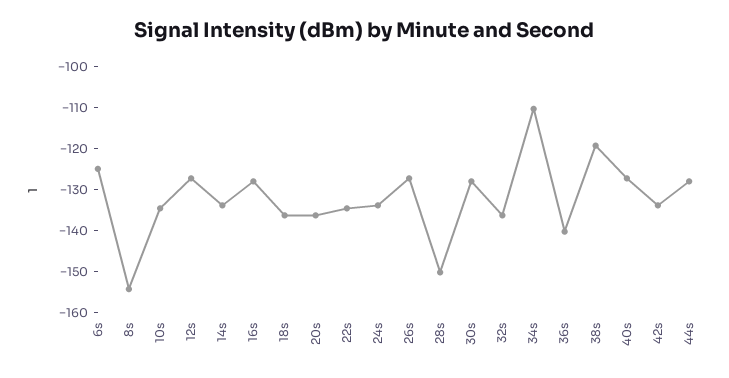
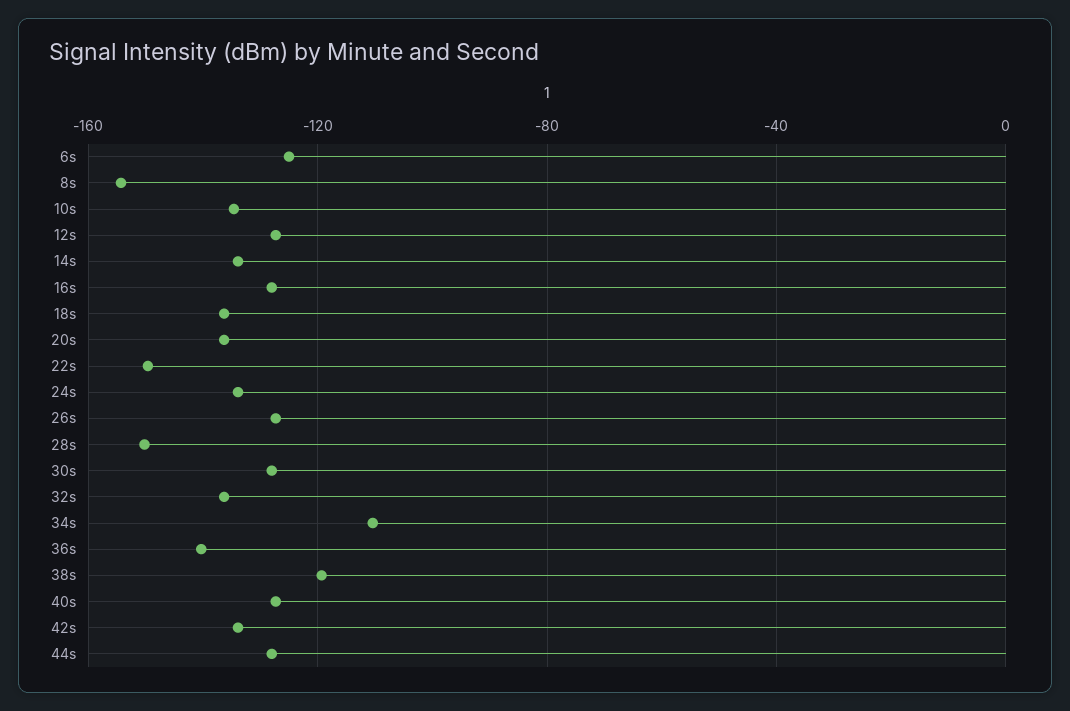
  {
    "6s": -126,
    "8s": -154,
    "10s": -134,
    "12s": -128,
    "14s": -134,
    "16s": -128,
    "18s": -136,
    "20s": -136,
-   "22s": -134,
+   "22s": -150,
    "24s": -134,
    "26s": -128,
    "28s": -150,
    "30s": -128,
    "32s": -136,
    "34s": -110,
    "36s": -140,
    "38s": -120,
    "40s": -128,
    "42s": -134,
    "44s": -128
  }

